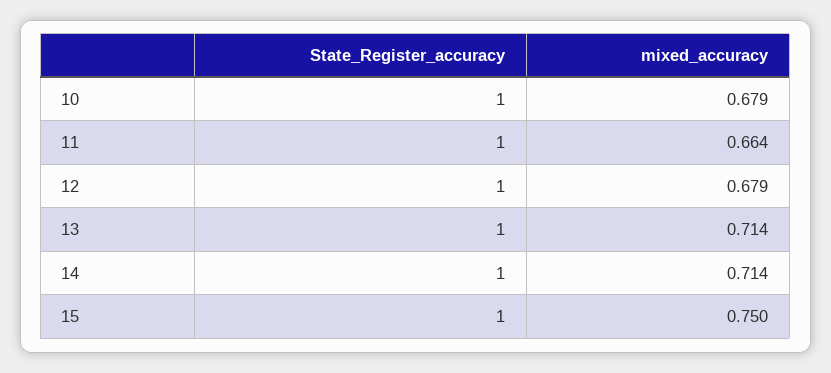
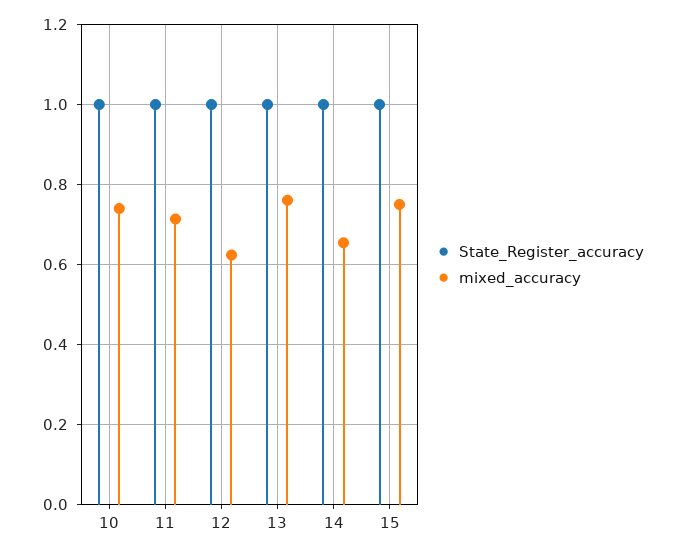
  {
    "State_Register_accuracy": {
      "10": 1,
      "11": 1,
      "12": 1,
      "13": 1,
      "14": 1,
      "15": 1
    },
    "mixed_accuracy": {
-     "10": 0.679,
+     "10": 0.74,
-     "11": 0.664,
+     "11": 0.72,
-     "12": 0.679,
+     "12": 0.62,
-     "13": 0.714,
+     "13": 0.76,
-     "14": 0.714,
+     "14": 0.66,
      "15": 0.75
    }
  }

